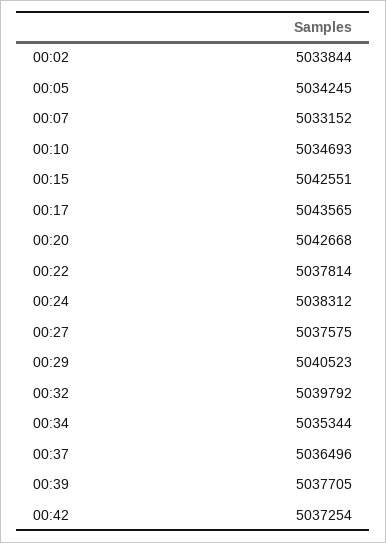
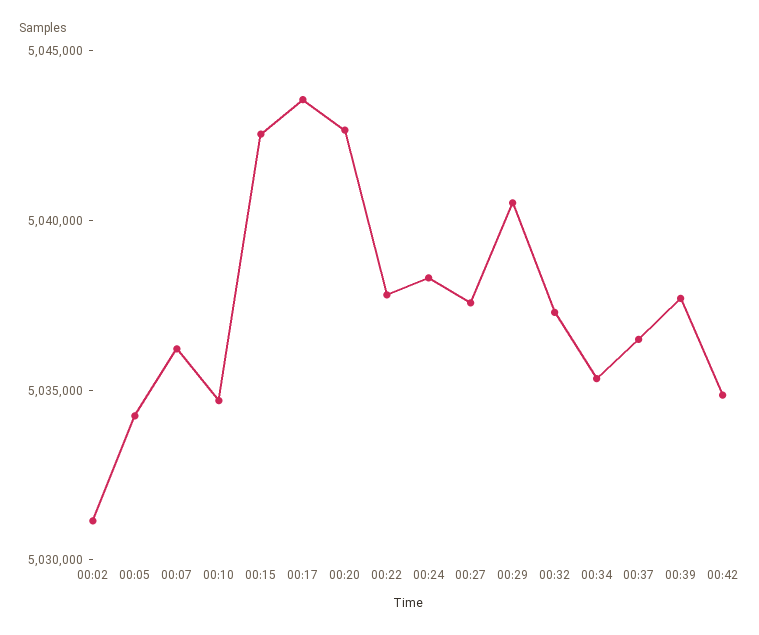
  {
-   "00:02": 5033844,
+   "00:02": 5031000,
    "00:05": 5034245,
-   "00:07": 5033152,
+   "00:07": 5036000,
    "00:10": 5034693,
    "00:15": 5042551,
    "00:17": 5043565,
    "00:20": 5042668,
    "00:22": 5037814,
    "00:24": 5038312,
    "00:27": 5037575,
    "00:29": 5040523,
-   "00:32": 5039792,
+   "00:32": 5037000,
    "00:34": 5035344,
    "00:37": 5036496,
    "00:39": 5037705,
-   "00:42": 5037254
+   "00:42": 5035000
  }

